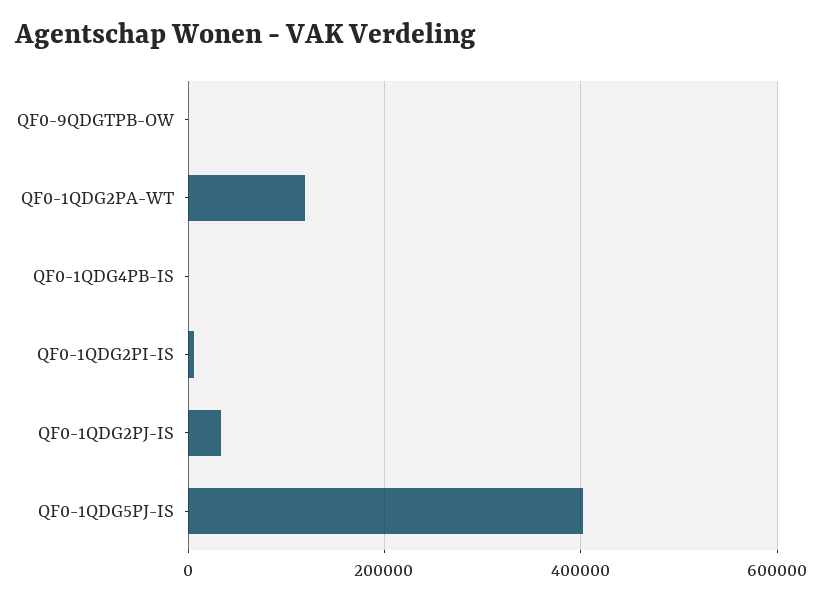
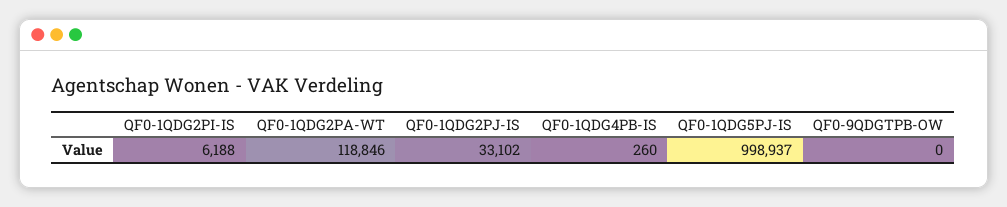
  {
    "QF0-9QDGTPB-OW": 0,
    "QF0-1QDG2PA-WT": 118846,
    "QF0-1QDG4PB-IS": 260,
    "QF0-1QDG2PI-IS": 6188,
    "QF0-1QDG2PJ-IS": 33102,
-   "QF0-1QDG5PJ-IS": 400000
+   "QF0-1QDG5PJ-IS": 998937
  }

